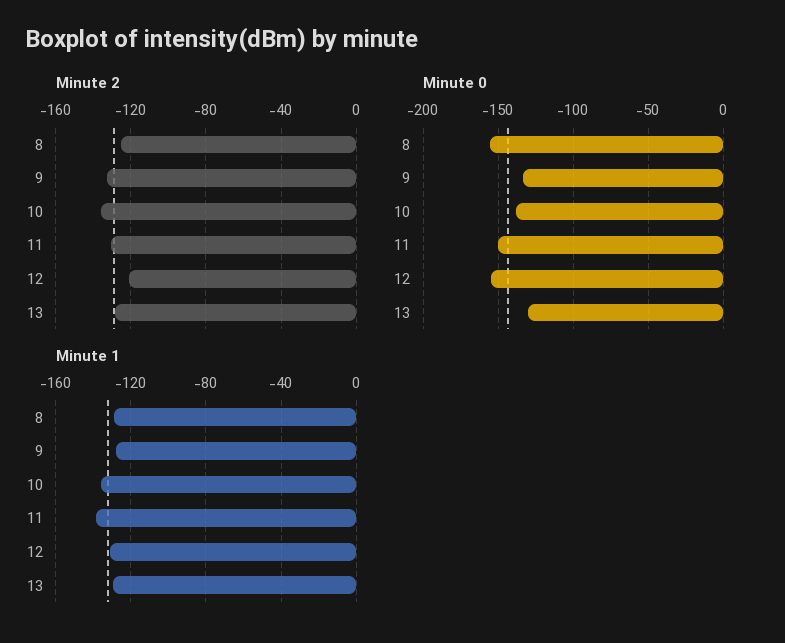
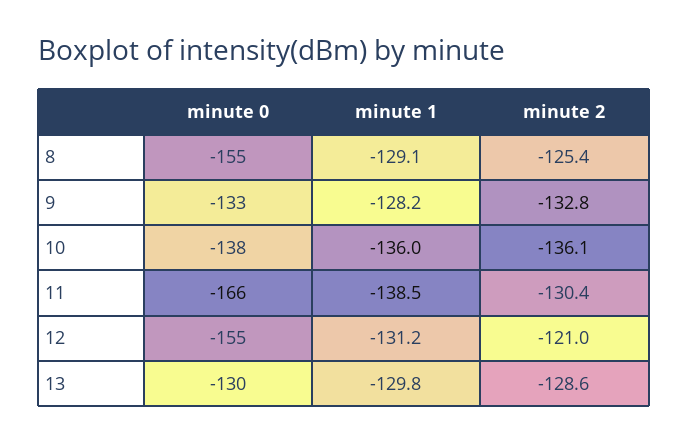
  {
    "Minute 2": {
      "8": -125.4,
      "9": -132.8,
      "10": -136.1,
      "11": -130.4,
      "12": -121,
      "13": -128.6
    },
    "Minute 0": {
      "8": -155,
      "9": -133,
      "10": -138,
-     "11": -150,
+     "11": -166,
      "12": -155,
      "13": -130
    },
    "Minute 1": {
      "8": -129.1,
      "9": -128.2,
      "10": -136,
      "11": -138.5,
      "12": -131.2,
      "13": -129.8
    }
  }

